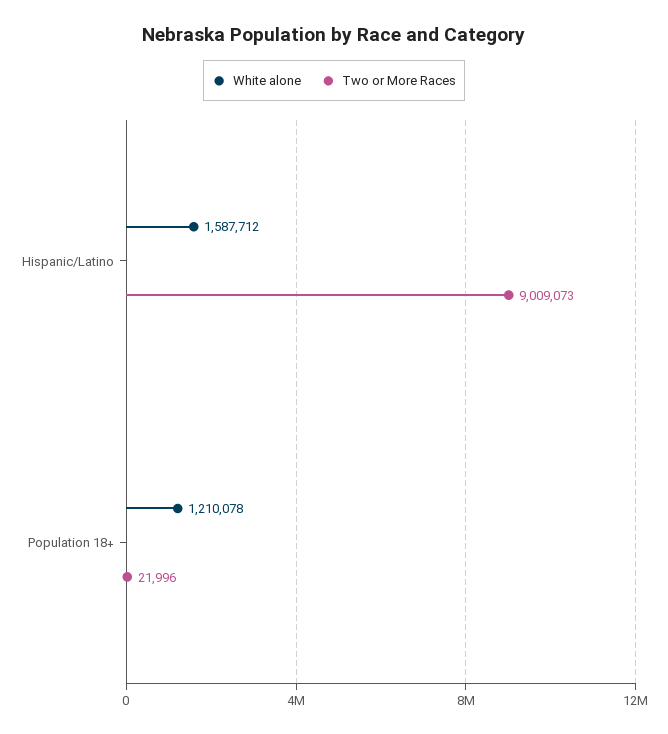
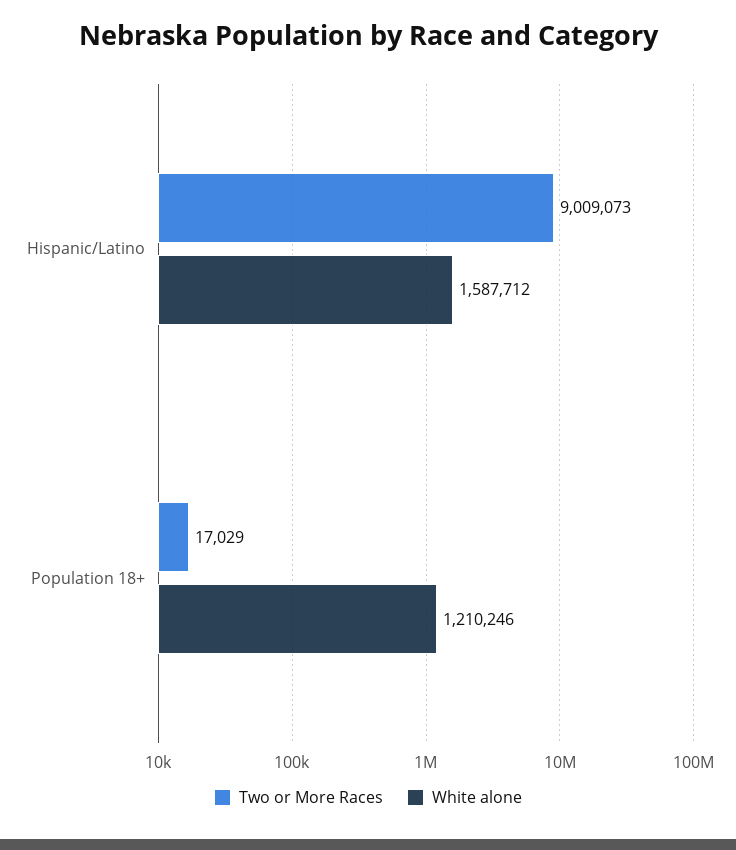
  {
    "White alone": {
      "Hispanic/Latino": 1587712,
-     "Population 18+": 1210078
+     "Population 18+": 1210246
    },
    "Two or More Races": {
      "Hispanic/Latino": 9009073,
-     "Population 18+": 21996
+     "Population 18+": 17029
    }
  }

